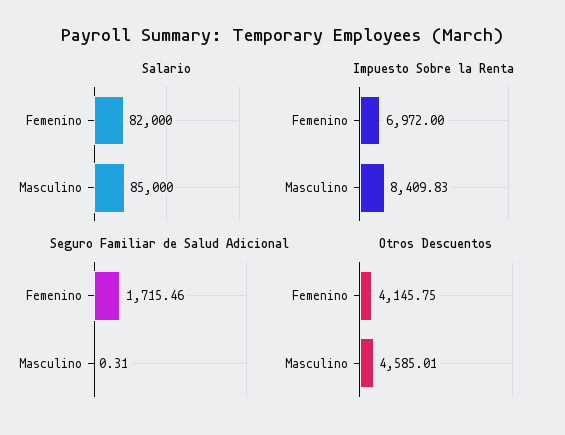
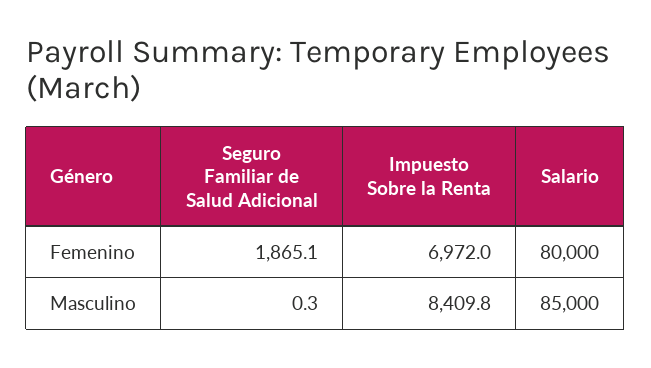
  {
    "Salario": {
-     "Femenino": 82000,
+     "Femenino": 80000,
      "Masculino": 85000
    },
    "Impuesto Sobre la Renta": {
      "Femenino": 6972,
      "Masculino": 8409.83
    },
    "Seguro Familiar de Salud Adicional": {
-     "Femenino": 1715.46,
+     "Femenino": 1865.1,
      "Masculino": 0.31
-   },
+   }
-   "Otros Descuentos": {
-     "Femenino": 4145.75,
-     "Masculino": 4585.01
-   }
  }

